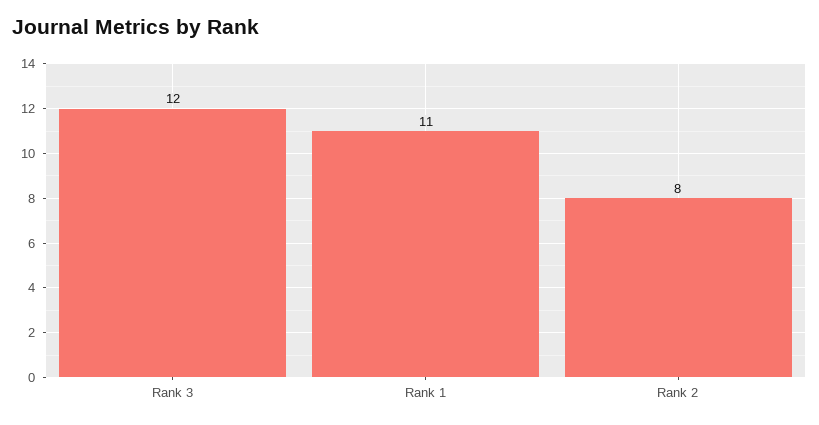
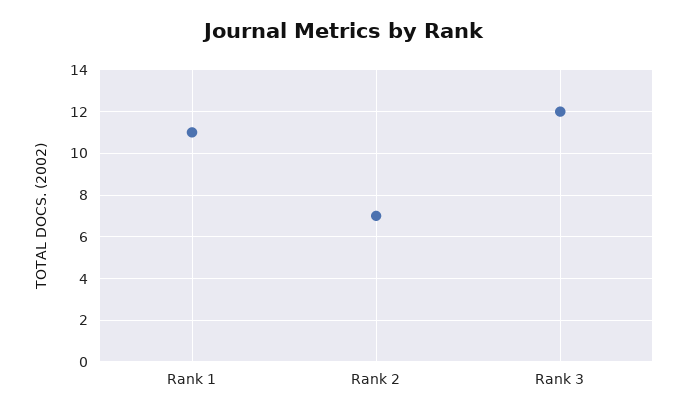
  {
    "Rank 3": 12,
    "Rank 1": 11,
-   "Rank 2": 8
+   "Rank 2": 7
  }

